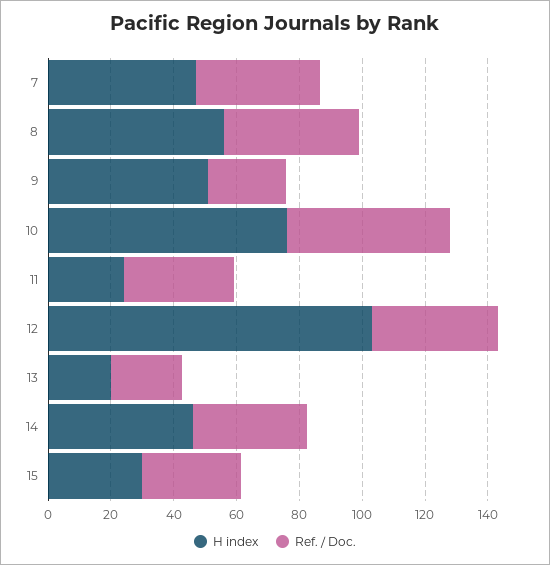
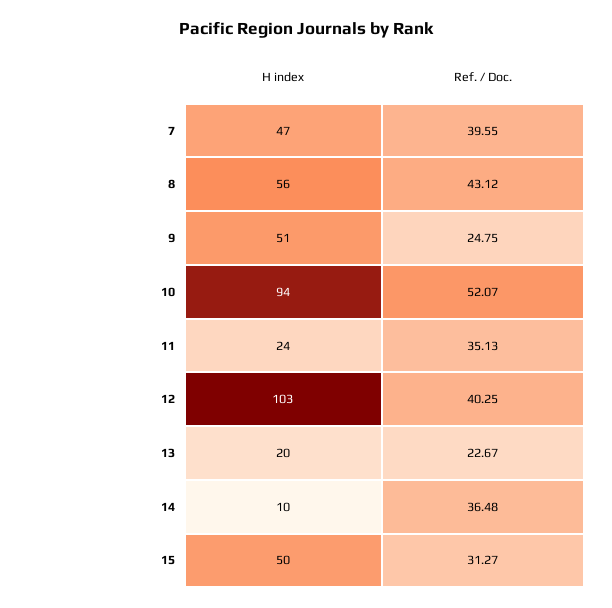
  {
    "H index": {
      "7": 47,
      "8": 56,
      "9": 51,
-     "10": 75,
+     "10": 94,
      "11": 24,
      "12": 103,
      "13": 20,
-     "14": 45,
+     "14": 10,
-     "15": 30
+     "15": 50
    },
    "Ref. / Doc.": {
      "7": 39.55,
      "8": 43.12,
      "9": 24.75,
      "10": 52.07,
      "11": 35.13,
      "12": 40.25,
      "13": 22.67,
      "14": 36.48,
      "15": 31.27
    }
  }

